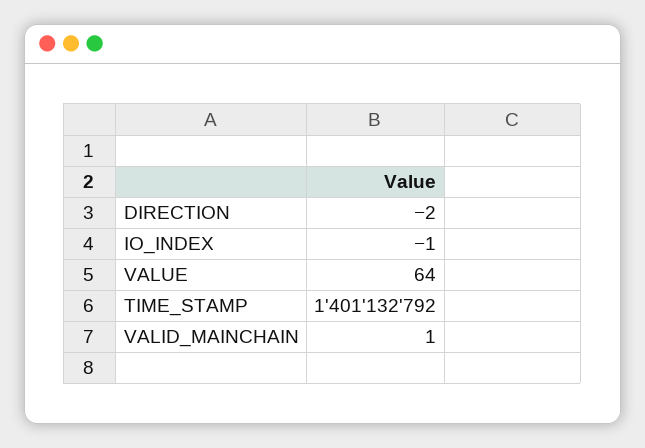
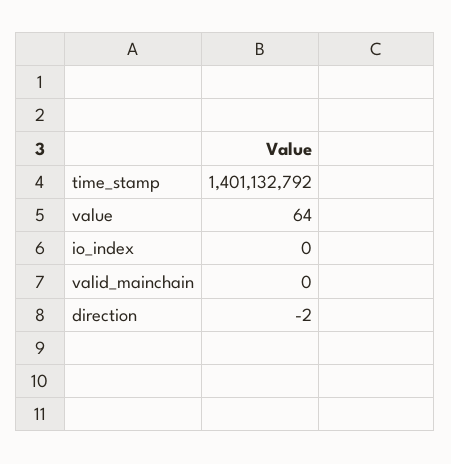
  {
    "DIRECTION": -2,
-   "IO_INDEX": -1,
+   "IO_INDEX": 0,
    "VALUE": 64,
    "TIME_STAMP": 1401132792,
-   "VALID_MAINCHAIN": 1
+   "VALID_MAINCHAIN": 0
  }

